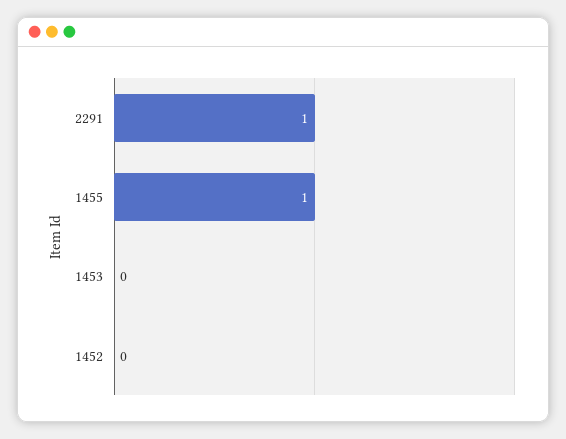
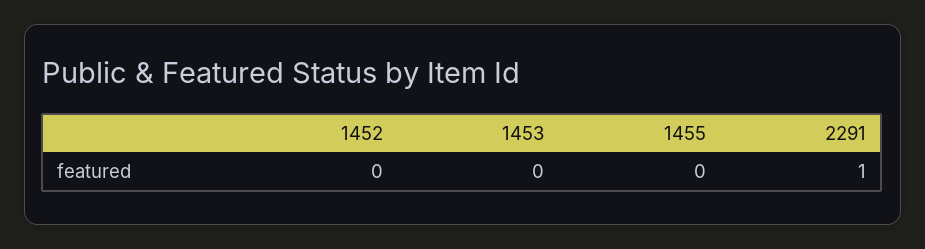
  {
    "2291": 1,
-   "1455": 1,
+   "1455": 0,
    "1453": 0,
    "1452": 0
  }

